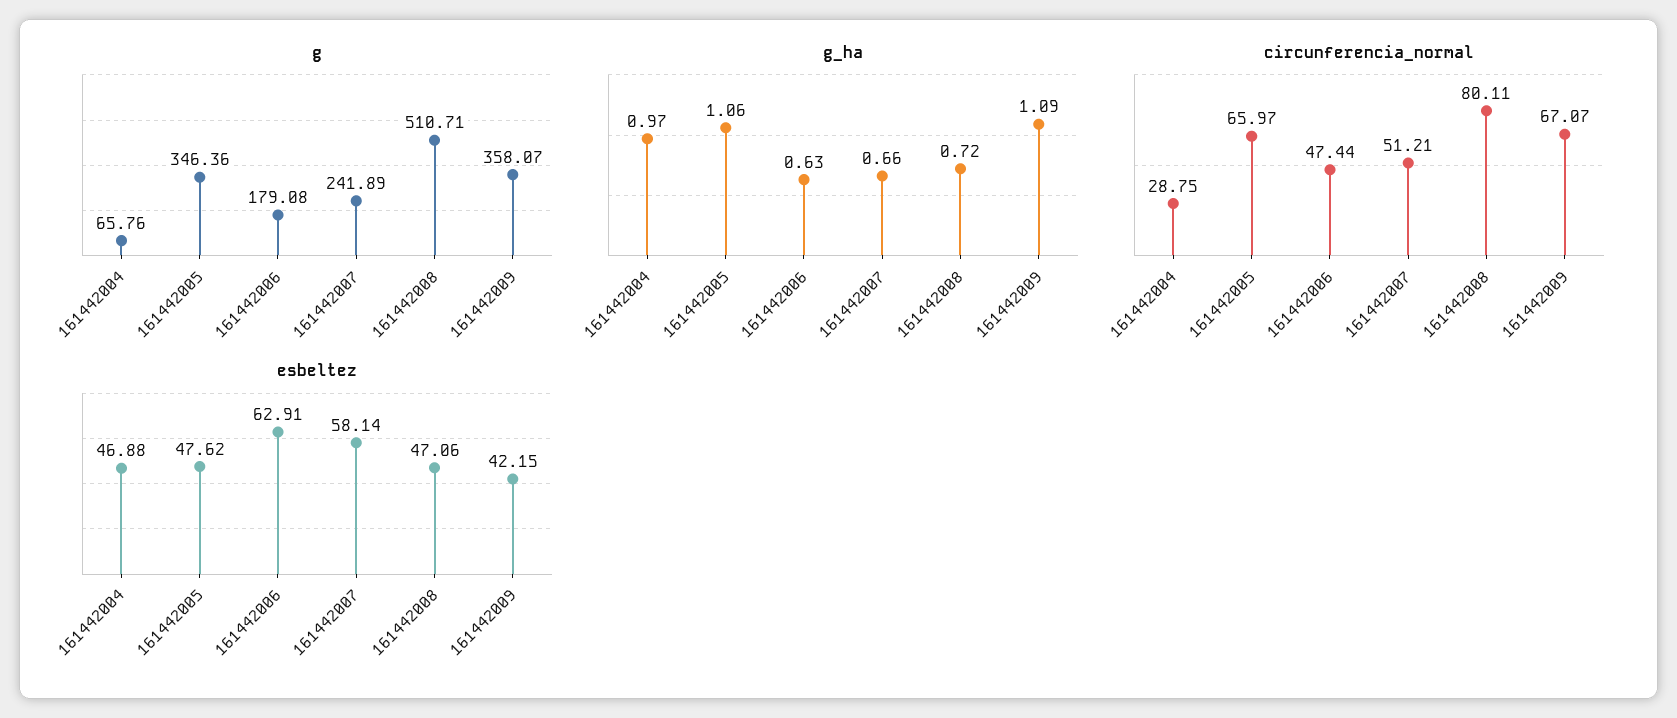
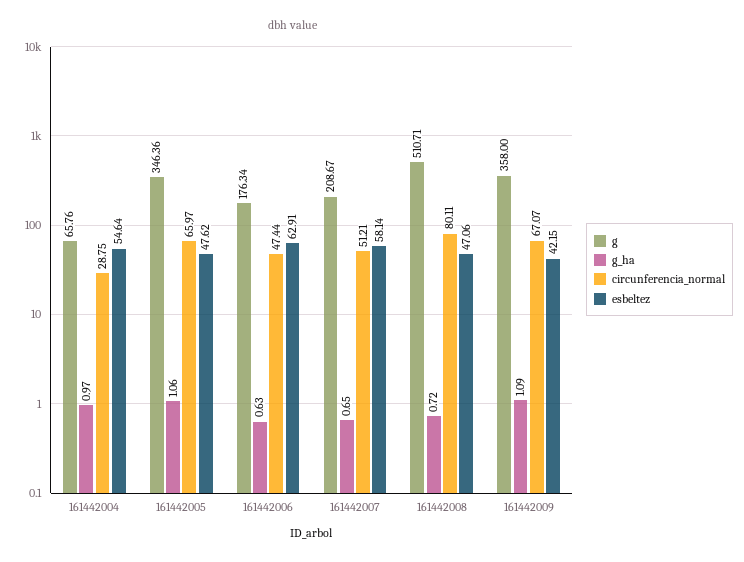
  {
    "g": {
      "161442004": 65.76,
      "161442005": 346.36,
-     "161442006": 179.08,
+     "161442006": 176.34,
-     "161442007": 241.89,
+     "161442007": 208.67,
      "161442008": 510.71,
-     "161442009": 358.07
+     "161442009": 358
    },
    "g_ha": {
      "161442004": 0.97,
      "161442005": 1.06,
      "161442006": 0.63,
-     "161442007": 0.66,
+     "161442007": 0.65,
      "161442008": 0.72,
      "161442009": 1.09
    },
    "circunferencia_normal": {
      "161442004": 28.75,
      "161442005": 65.97,
      "161442006": 47.44,
      "161442007": 51.21,
      "161442008": 80.11,
      "161442009": 67.07
    },
    "esbeltez": {
-     "161442004": 46.88,
+     "161442004": 54.64,
      "161442005": 47.62,
      "161442006": 62.91,
      "161442007": 58.14,
      "161442008": 47.06,
      "161442009": 42.15
    }
  }

